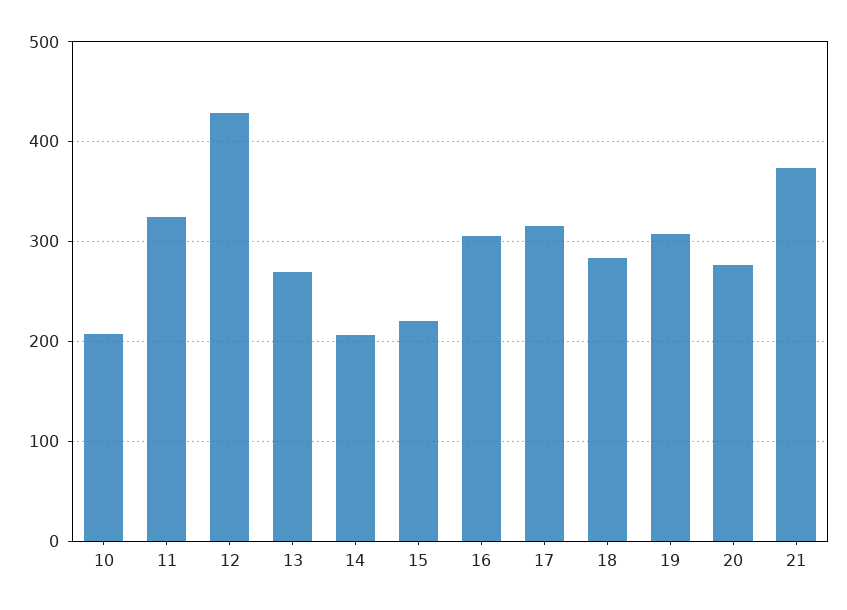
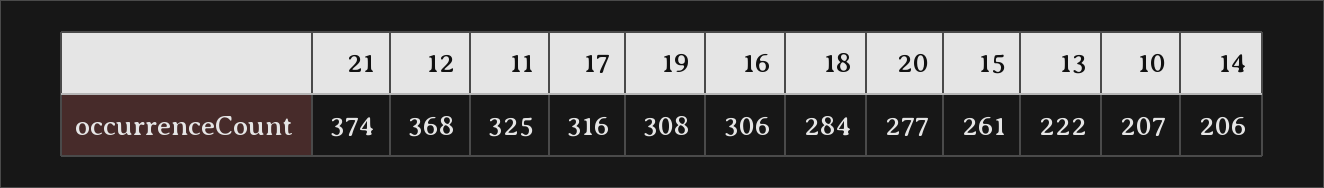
  {
    "10": 207,
    "11": 325,
-   "12": 430,
+   "12": 368,
-   "13": 270,
+   "13": 222,
    "14": 206,
-   "15": 220,
+   "15": 261,
    "16": 306,
    "17": 316,
    "18": 284,
    "19": 308,
    "20": 277,
    "21": 374
  }

